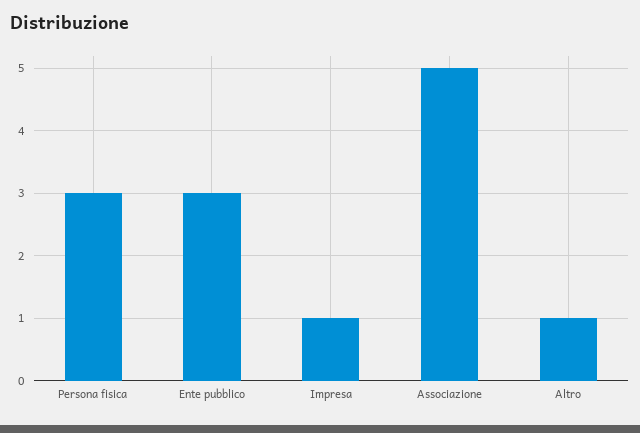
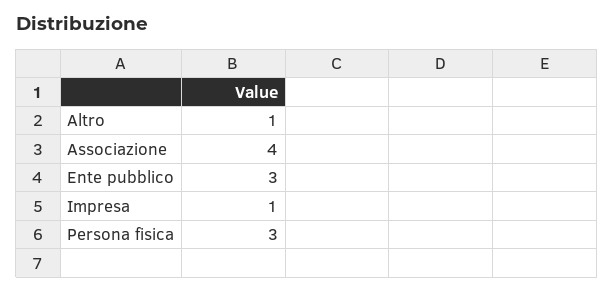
  {
    "Persona fisica": 3,
    "Ente pubblico": 3,
    "Impresa": 1,
-   "Associazione": 5,
+   "Associazione": 4,
    "Altro": 1
  }

